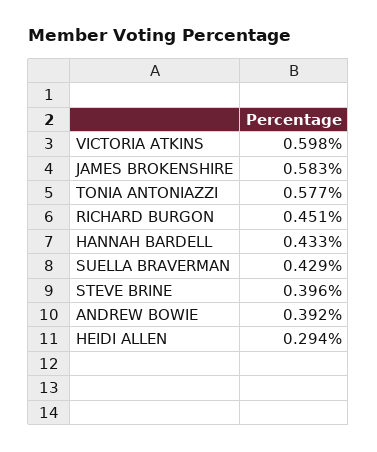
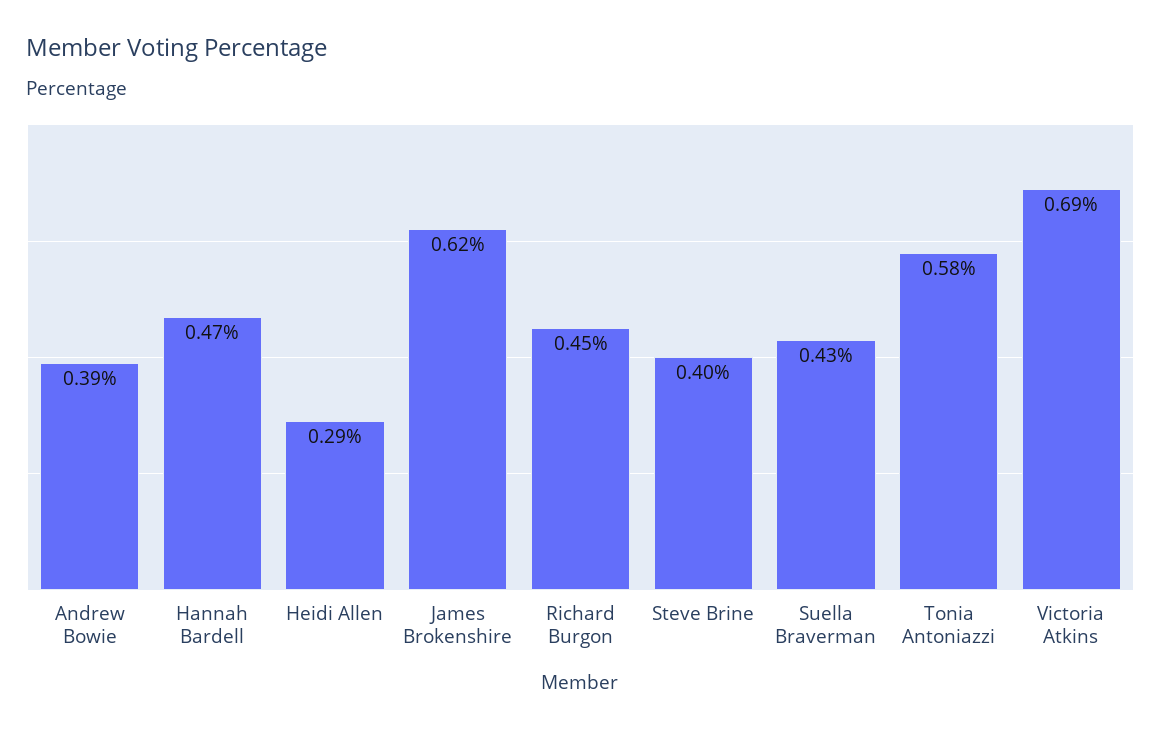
  {
-   "VICTORIA ATKINS": 0.598,
+   "VICTORIA ATKINS": 0.69,
-   "JAMES BROKENSHIRE": 0.583,
+   "JAMES BROKENSHIRE": 0.62,
    "TONIA ANTONIAZZI": 0.577,
    "RICHARD BURGON": 0.451,
-   "HANNAH BARDELL": 0.433,
+   "HANNAH BARDELL": 0.47,
    "SUELLA BRAVERMAN": 0.429,
    "STEVE BRINE": 0.396,
    "ANDREW BOWIE": 0.392,
    "HEIDI ALLEN": 0.294
  }

